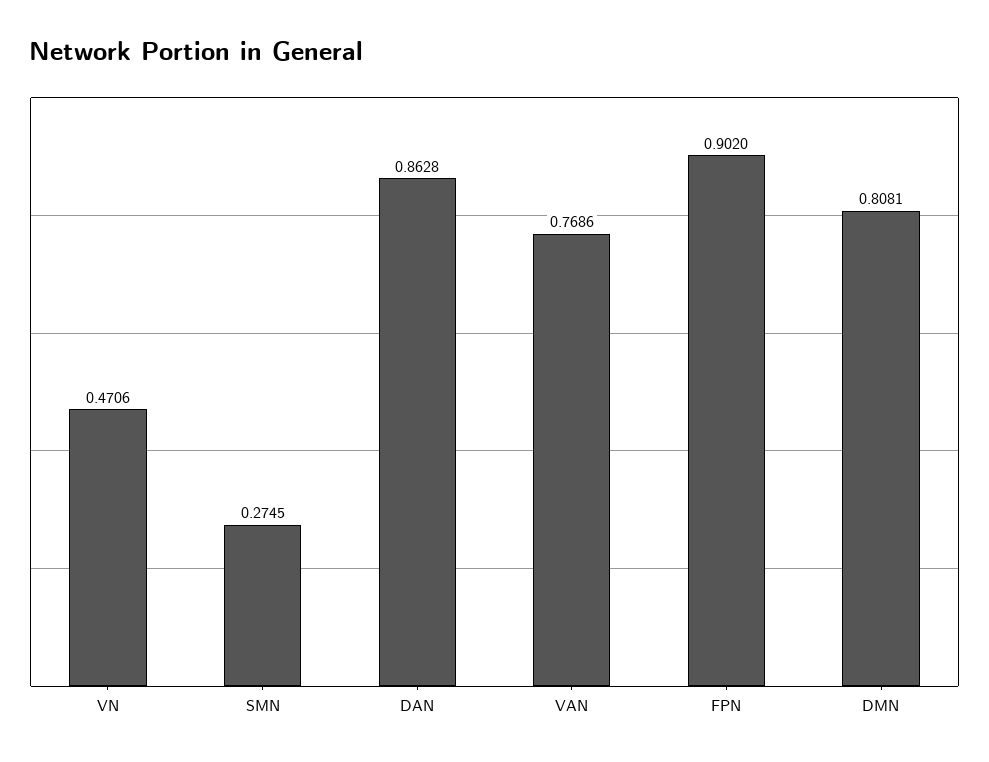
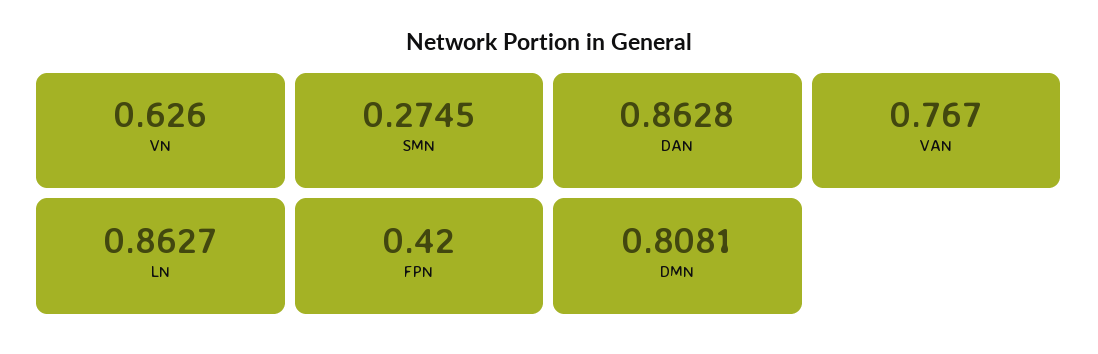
  {
-   "VN": 0.4706,
+   "VN": 0.626,
    "SMN": 0.2745,
    "DAN": 0.8628,
-   "VAN": 0.7686,
+   "VAN": 0.767,
-   "FPN": 0.902,
+   "FPN": 0.42,
-   "DMN": 0.8081
+   "DMN": 0.8081,
+   "LN": 0.8627
  }

